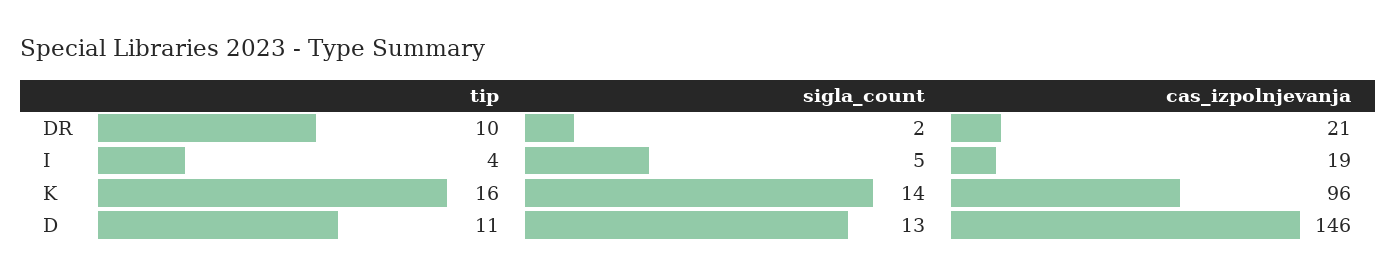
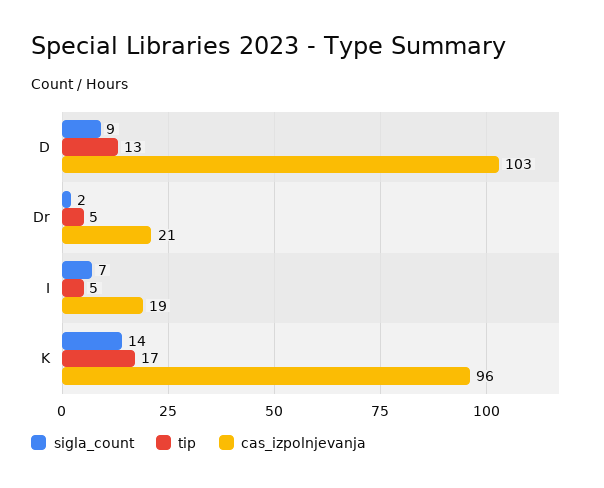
  {
    "tip": {
-     "DR": 10,
+     "DR": 5,
-     "I": 4,
+     "I": 5,
-     "K": 16,
+     "K": 17,
-     "D": 11
+     "D": 13
    },
    "sigla_count": {
      "DR": 2,
-     "I": 5,
+     "I": 7,
      "K": 14,
-     "D": 13
+     "D": 9
    },
    "cas_izpolnjevanja": {
      "DR": 21,
      "I": 19,
      "K": 96,
-     "D": 146
+     "D": 103
    }
  }

